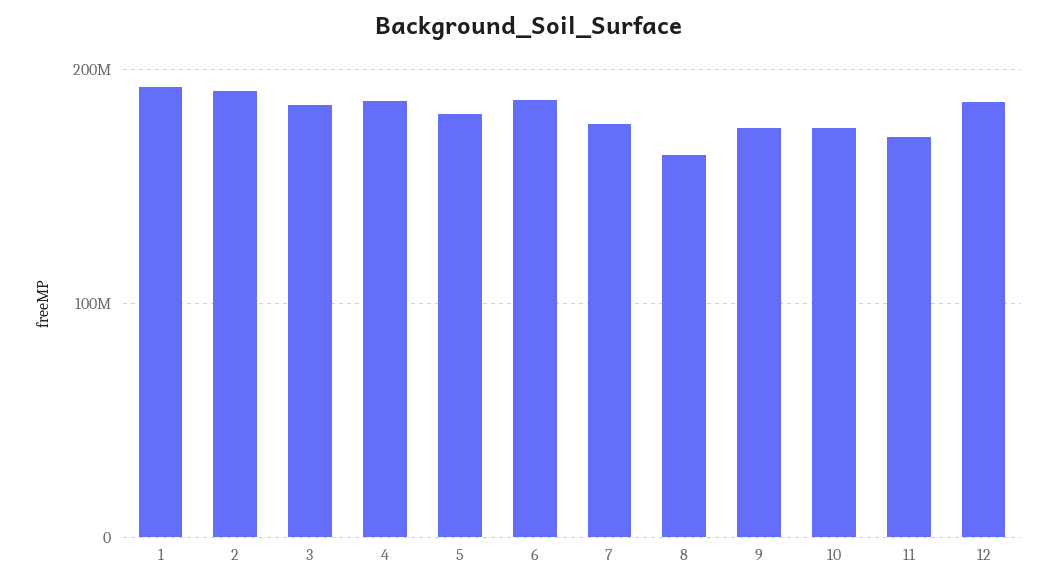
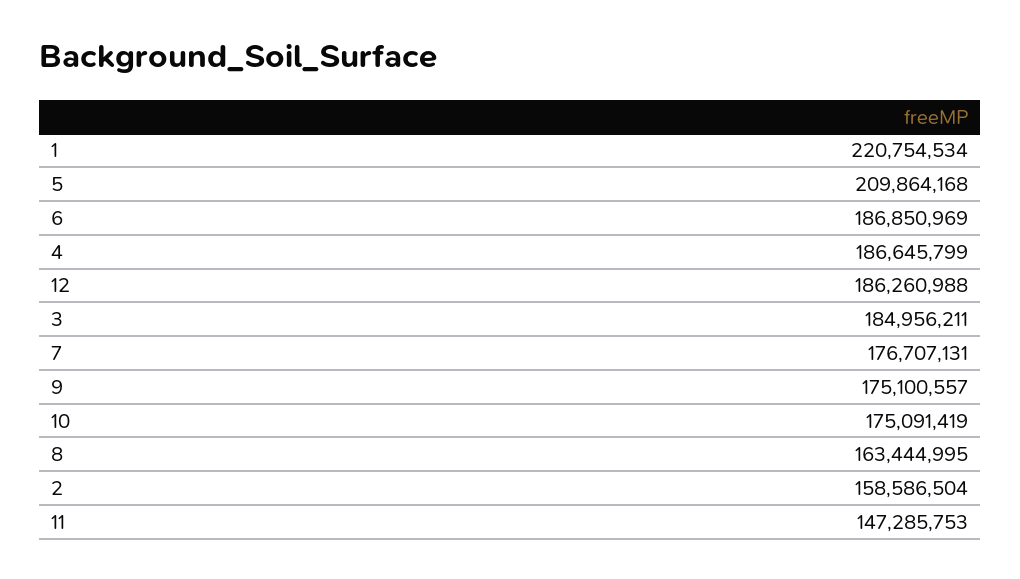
  {
-   "1": 190000000,
+   "1": 220754534,
-   "2": 190000000,
+   "2": 158586504,
    "3": 184956211,
    "4": 186645799,
-   "5": 180000000,
+   "5": 209864168,
    "6": 186850969,
    "7": 176707131,
    "8": 163444995,
    "9": 175100557,
    "10": 175091419,
-   "11": 170000000,
+   "11": 147285753,
    "12": 186260988
  }

